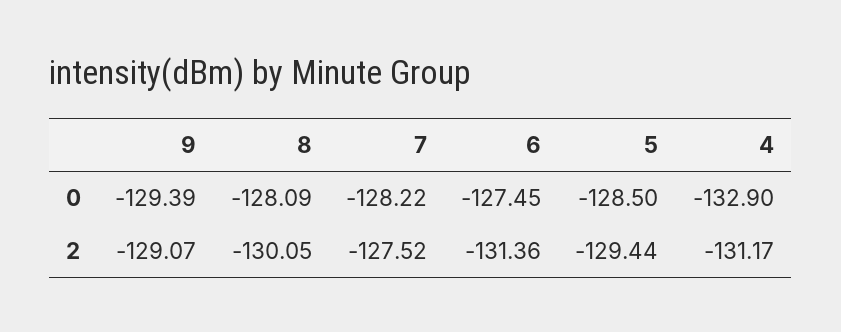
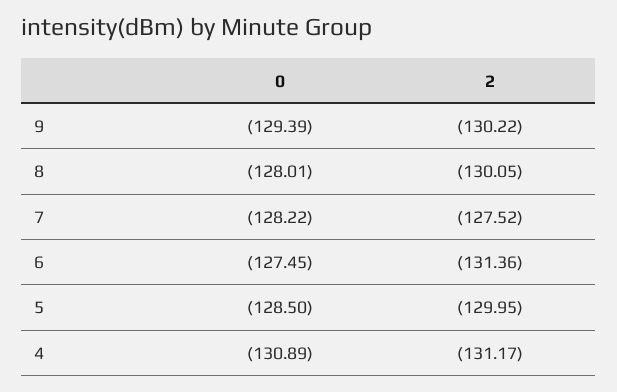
  {
    "9": {
      "0": -129.39,
-     "2": -129.07
+     "2": -130.22
    },
    "8": {
-     "0": -128.09,
+     "0": -128.01,
      "2": -130.05
    },
    "7": {
      "0": -128.22,
      "2": -127.52
    },
    "6": {
      "0": -127.45,
      "2": -131.36
    },
    "5": {
      "0": -128.5,
-     "2": -129.44
+     "2": -129.95
    },
    "4": {
-     "0": -132.9,
+     "0": -130.89,
      "2": -131.17
    }
  }

